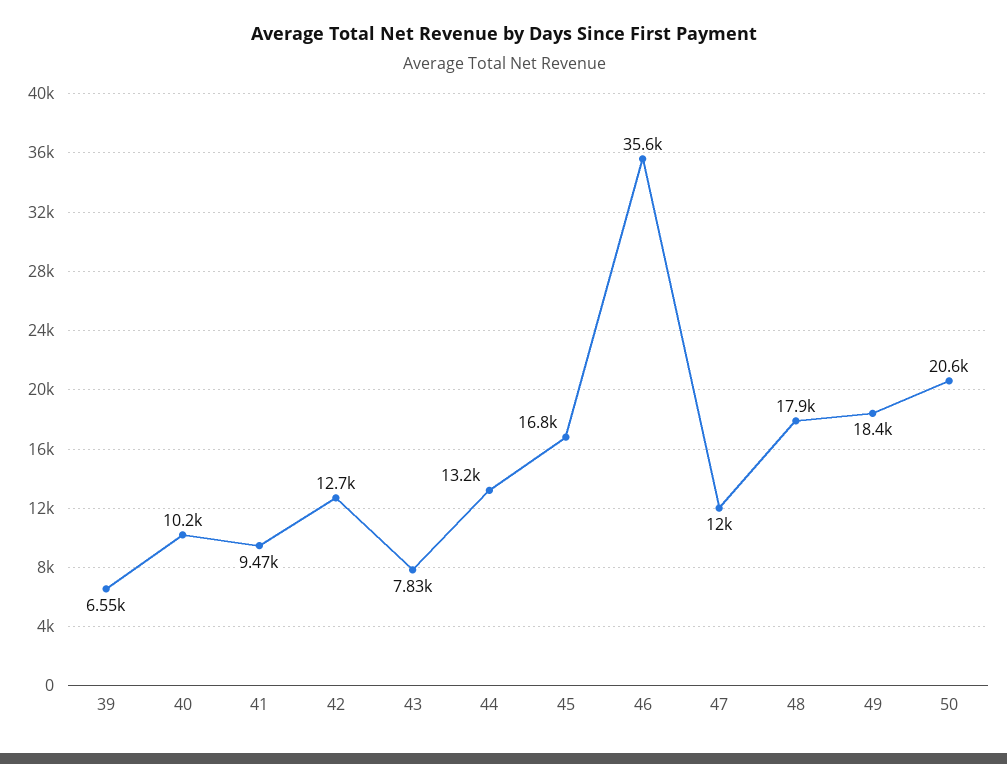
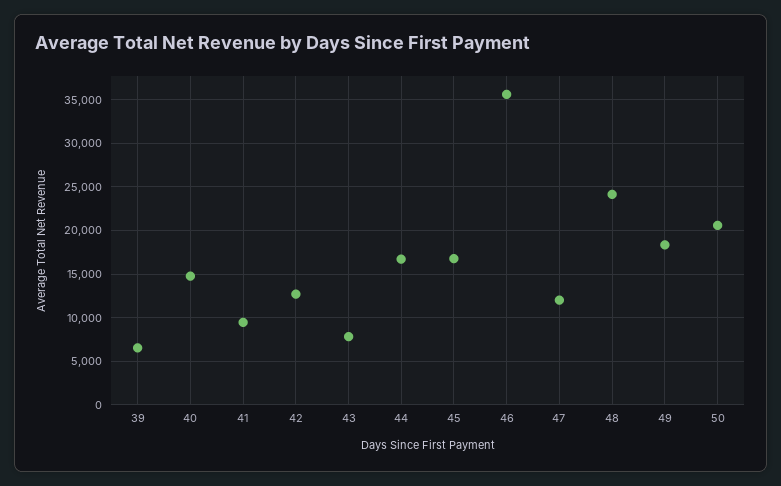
  {
    "39": 6550,
-   "40": 10200,
+   "40": 15000,
    "41": 9470,
    "42": 12700,
    "43": 7830,
-   "44": 13200,
+   "44": 17000,
    "45": 16800,
    "46": 35600,
    "47": 12000,
-   "48": 17900,
+   "48": 24000,
    "49": 18400,
    "50": 20600
  }

